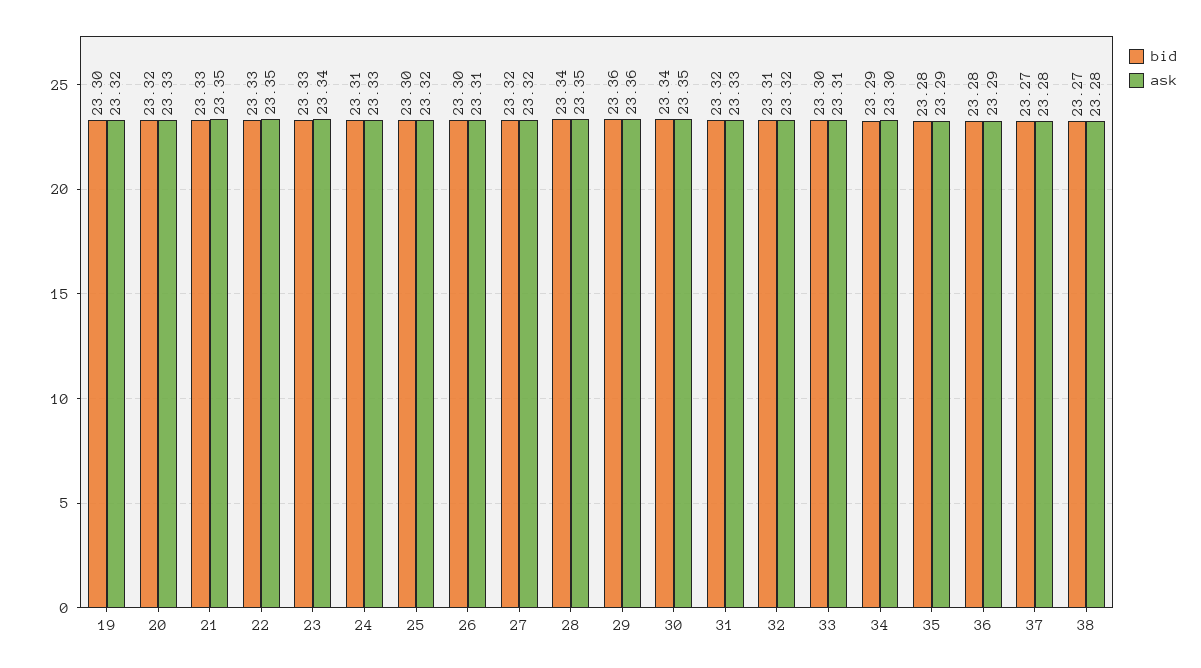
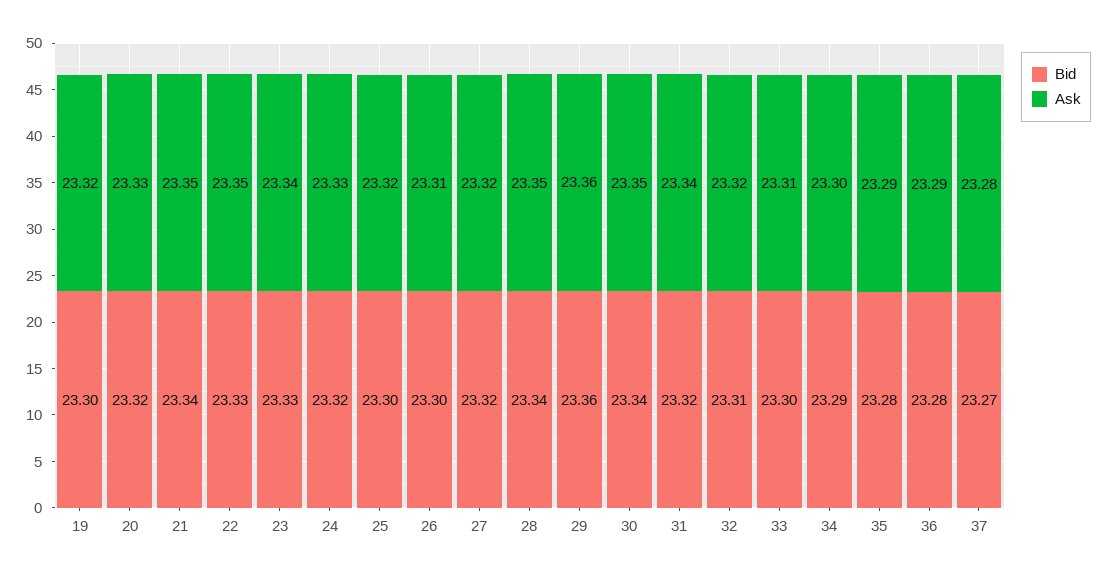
  {
    "bid": {
      "19": 23.3,
      "20": 23.32,
-     "21": 23.33,
+     "21": 23.34,
      "22": 23.33,
      "23": 23.33,
-     "24": 23.31,
+     "24": 23.32,
      "25": 23.3,
      "26": 23.3,
      "27": 23.32,
      "28": 23.34,
      "29": 23.36,
      "30": 23.34,
      "31": 23.32,
      "32": 23.31,
      "33": 23.3,
      "34": 23.29,
      "35": 23.28,
      "36": 23.28,
-     "37": 23.27,
+     "37": 23.27
-     "38": 23.27
    },
    "ask": {
      "19": 23.32,
      "20": 23.33,
      "21": 23.35,
      "22": 23.35,
      "23": 23.34,
      "24": 23.33,
      "25": 23.32,
      "26": 23.31,
      "27": 23.32,
      "28": 23.35,
      "29": 23.36,
      "30": 23.35,
-     "31": 23.33,
+     "31": 23.34,
      "32": 23.32,
      "33": 23.31,
      "34": 23.3,
      "35": 23.29,
      "36": 23.29,
-     "37": 23.28,
+     "37": 23.28
-     "38": 23.28
    }
  }

